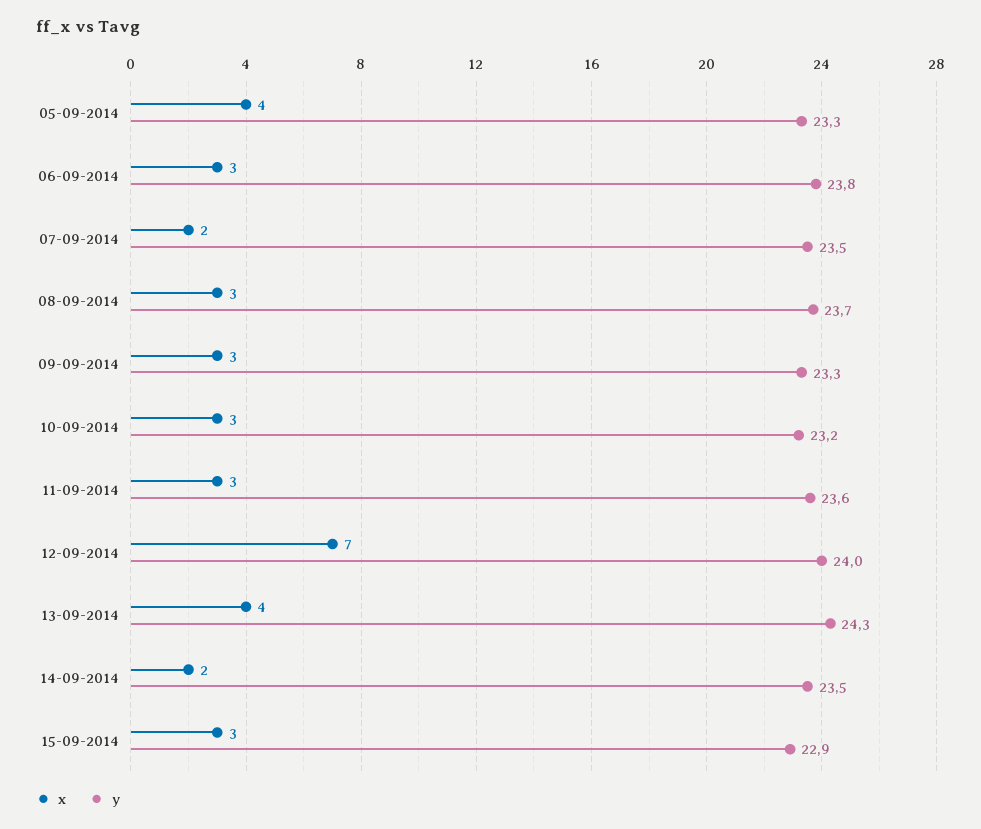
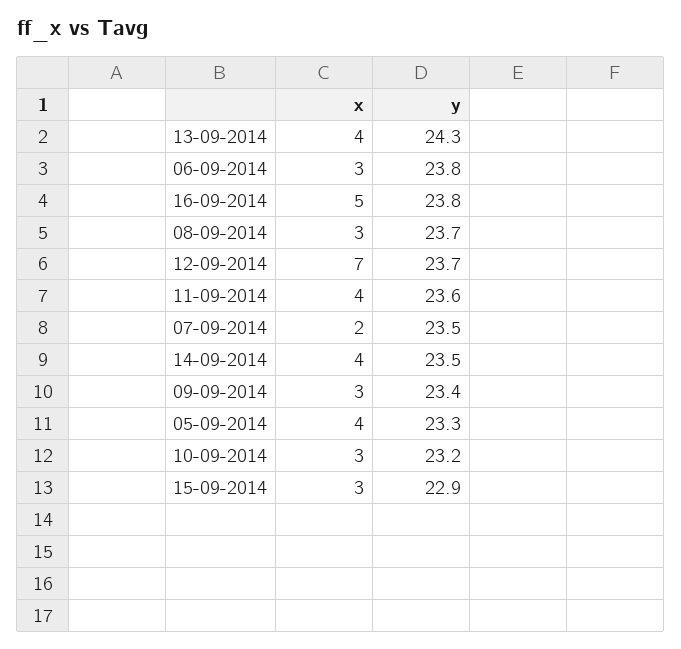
  {
    "x": {
      "05-09-2014": 4,
      "06-09-2014": 3,
      "07-09-2014": 2,
      "08-09-2014": 3,
      "09-09-2014": 3,
      "10-09-2014": 3,
-     "11-09-2014": 3,
+     "11-09-2014": 4,
      "12-09-2014": 7,
      "13-09-2014": 4,
-     "14-09-2014": 2,
+     "14-09-2014": 4,
-     "15-09-2014": 3
+     "15-09-2014": 3,
+     "16-09-2014": 5
    },
    "y": {
      "05-09-2014": 23.3,
      "06-09-2014": 23.8,
      "07-09-2014": 23.5,
      "08-09-2014": 23.7,
-     "09-09-2014": 23.3,
+     "09-09-2014": 23.4,
      "10-09-2014": 23.2,
      "11-09-2014": 23.6,
-     "12-09-2014": 24,
+     "12-09-2014": 23.7,
      "13-09-2014": 24.3,
      "14-09-2014": 23.5,
-     "15-09-2014": 22.9
+     "15-09-2014": 22.9,
+     "16-09-2014": 23.8
    }
  }

